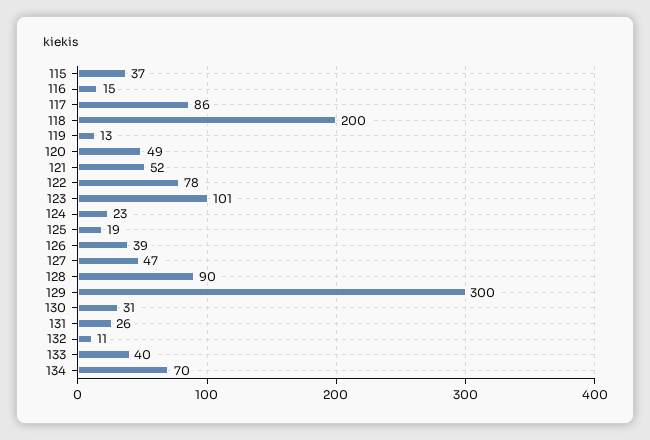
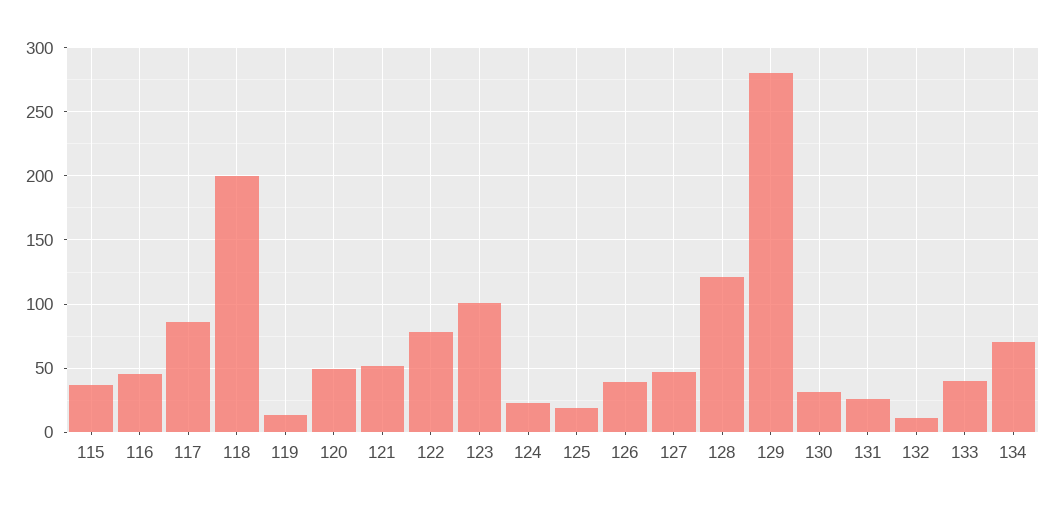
  {
    "115": 37,
-   "116": 15,
+   "116": 45,
    "117": 86,
    "118": 200,
    "119": 13,
    "120": 49,
    "121": 52,
    "122": 78,
    "123": 101,
    "124": 23,
    "125": 19,
    "126": 39,
    "127": 47,
-   "128": 90,
+   "128": 120,
-   "129": 300,
+   "129": 280,
    "130": 31,
    "131": 26,
    "132": 11,
    "133": 40,
    "134": 70
  }

